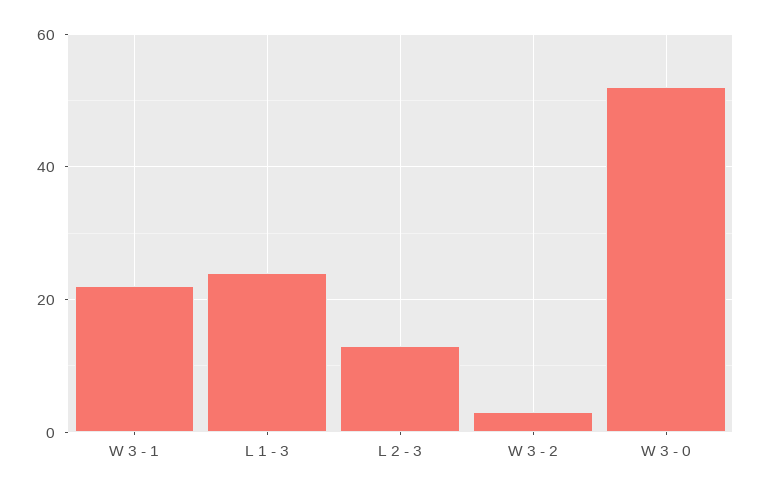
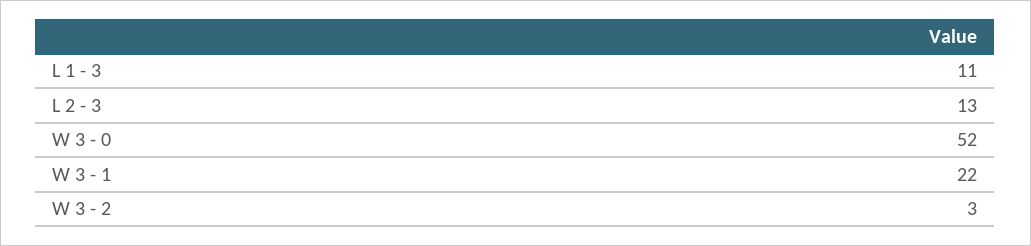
  {
    "W 3 - 1": 22,
-   "L 1 - 3": 25,
+   "L 1 - 3": 11,
    "L 2 - 3": 13,
    "W 3 - 2": 3,
    "W 3 - 0": 52
  }

